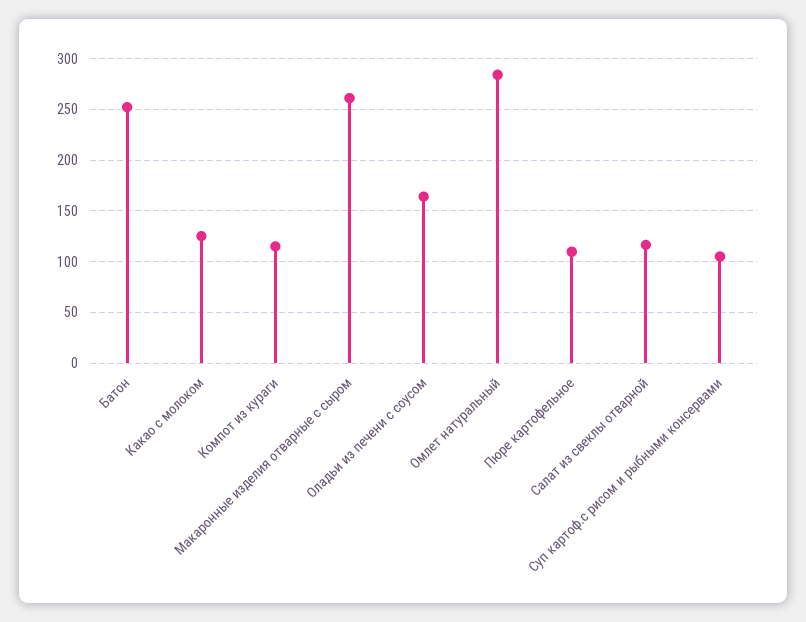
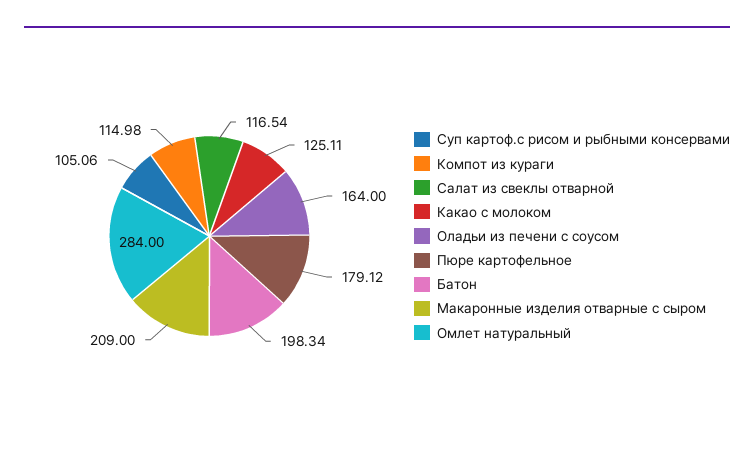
  {
-   "Батон": 250,
+   "Батон": 198.34,
    "Какао с молоком": 125.11,
    "Компот из кураги": 114.98,
-   "Макаронные изделия отварные с сыром": 260,
+   "Макаронные изделия отварные с сыром": 209,
    "Оладьи из печени с соусом": 164,
    "Омлет натуральный": 284,
-   "Пюре картофельное": 110,
+   "Пюре картофельное": 179.12,
    "Салат из свеклы отварной": 116.54,
    "Суп картоф.с рисом и рыбными консервами": 105.06
  }

